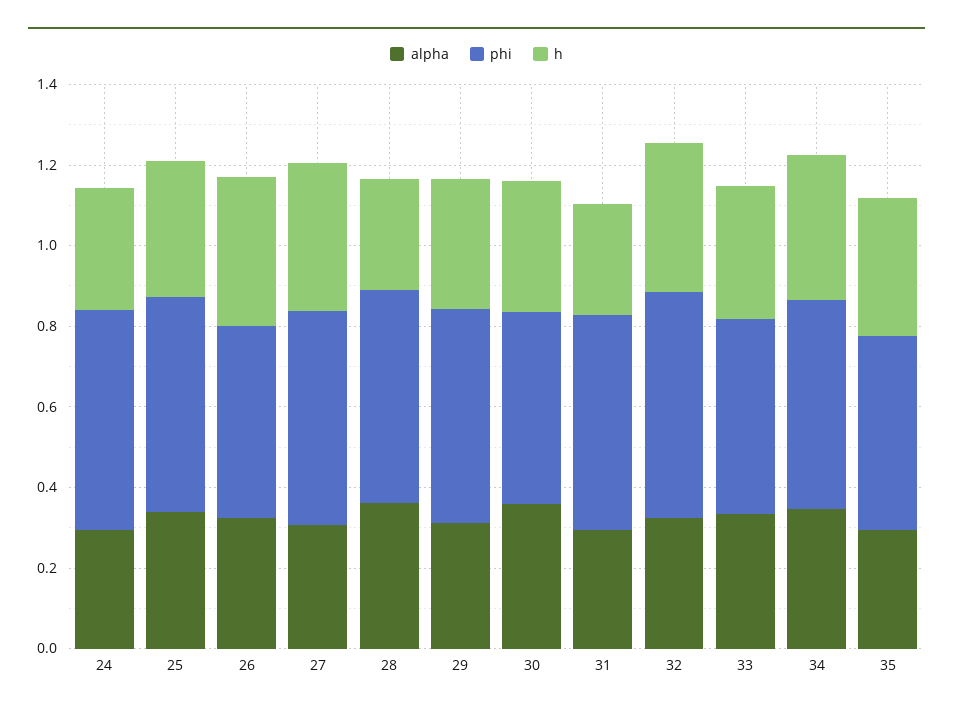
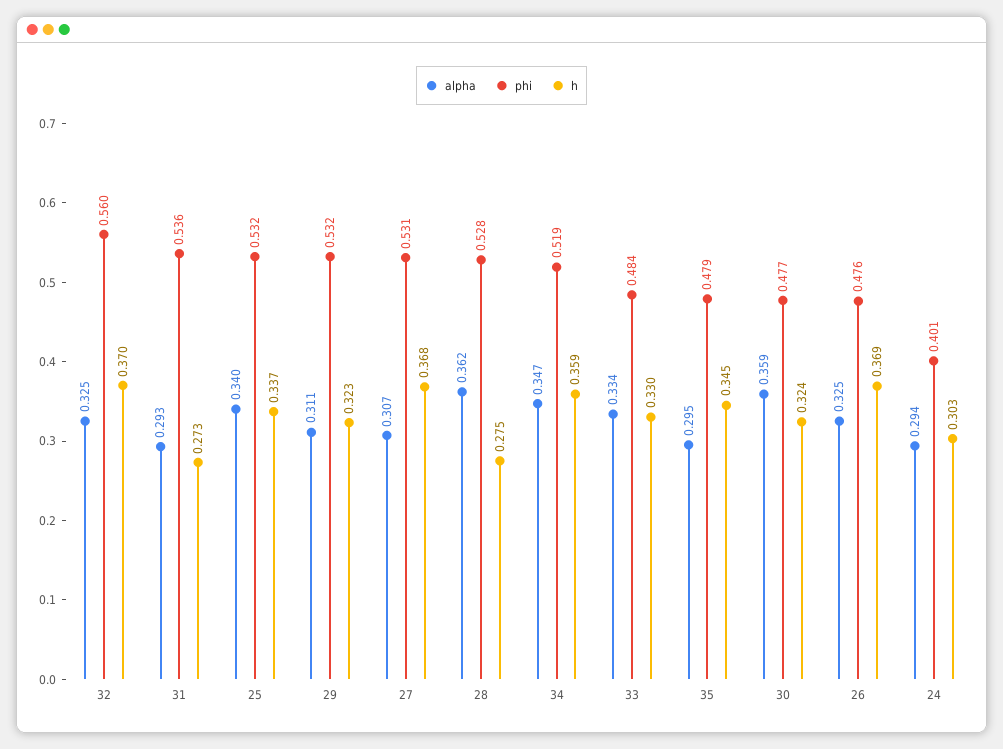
  {
    "alpha": {
      "24": 0.294,
      "25": 0.34,
      "26": 0.325,
      "27": 0.307,
      "28": 0.362,
      "29": 0.311,
      "30": 0.359,
      "31": 0.293,
      "32": 0.325,
      "33": 0.334,
      "34": 0.347,
      "35": 0.295
    },
    "phi": {
-     "24": 0.55,
+     "24": 0.401,
      "25": 0.532,
      "26": 0.476,
      "27": 0.531,
      "28": 0.528,
      "29": 0.532,
      "30": 0.477,
      "31": 0.536,
      "32": 0.56,
      "33": 0.484,
      "34": 0.519,
      "35": 0.479
    },
    "h": {
      "24": 0.303,
      "25": 0.337,
      "26": 0.369,
      "27": 0.368,
      "28": 0.275,
      "29": 0.323,
      "30": 0.324,
      "31": 0.273,
      "32": 0.37,
      "33": 0.33,
      "34": 0.359,
      "35": 0.345
    }
  }

